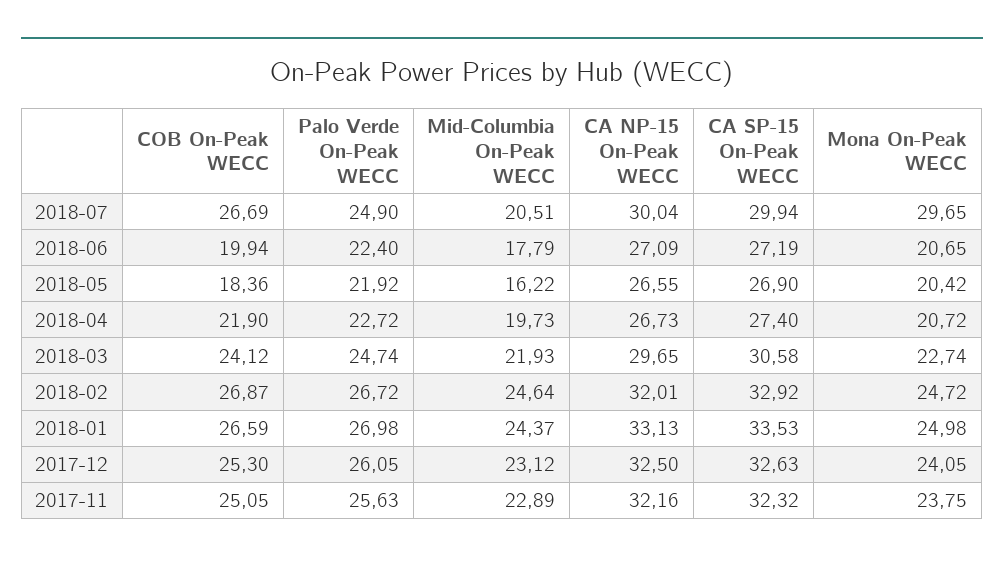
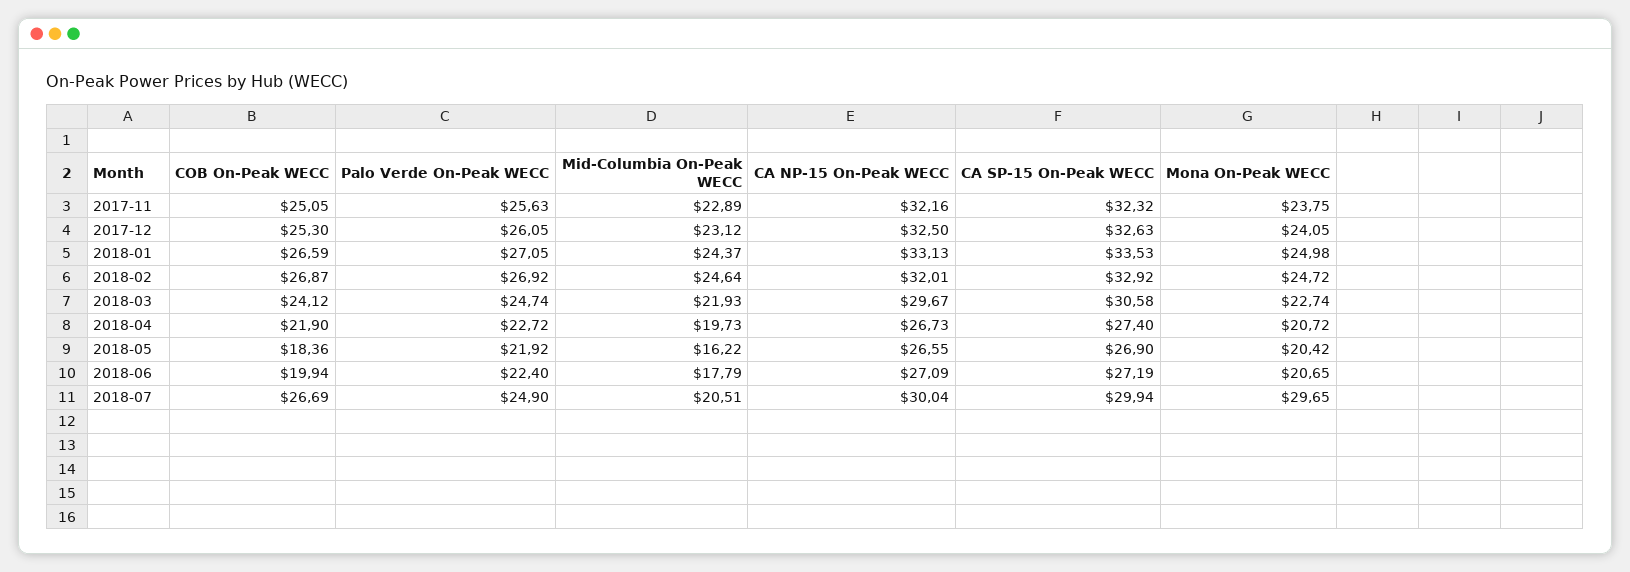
  {
    "COB On-Peak WECC": {
      "2018-07": 26.69,
      "2018-06": 19.94,
      "2018-05": 18.36,
      "2018-04": 21.9,
      "2018-03": 24.12,
      "2018-02": 26.87,
      "2018-01": 26.59,
      "2017-12": 25.3,
      "2017-11": 25.05
    },
    "Palo Verde On-Peak WECC": {
      "2018-07": 24.9,
      "2018-06": 22.4,
      "2018-05": 21.92,
      "2018-04": 22.72,
      "2018-03": 24.74,
-     "2018-02": 26.72,
+     "2018-02": 26.92,
-     "2018-01": 26.98,
+     "2018-01": 27.05,
      "2017-12": 26.05,
      "2017-11": 25.63
    },
    "Mid-Columbia On-Peak WECC": {
      "2018-07": 20.51,
      "2018-06": 17.79,
      "2018-05": 16.22,
      "2018-04": 19.73,
      "2018-03": 21.93,
      "2018-02": 24.64,
      "2018-01": 24.37,
      "2017-12": 23.12,
      "2017-11": 22.89
    },
    "CA NP-15 On-Peak WECC": {
      "2018-07": 30.04,
      "2018-06": 27.09,
      "2018-05": 26.55,
      "2018-04": 26.73,
-     "2018-03": 29.65,
+     "2018-03": 29.67,
      "2018-02": 32.01,
      "2018-01": 33.13,
      "2017-12": 32.5,
      "2017-11": 32.16
    },
    "CA SP-15 On-Peak WECC": {
      "2018-07": 29.94,
      "2018-06": 27.19,
      "2018-05": 26.9,
      "2018-04": 27.4,
      "2018-03": 30.58,
      "2018-02": 32.92,
      "2018-01": 33.53,
      "2017-12": 32.63,
      "2017-11": 32.32
    },
    "Mona On-Peak WECC": {
      "2018-07": 29.65,
      "2018-06": 20.65,
      "2018-05": 20.42,
      "2018-04": 20.72,
      "2018-03": 22.74,
      "2018-02": 24.72,
      "2018-01": 24.98,
      "2017-12": 24.05,
      "2017-11": 23.75
    }
  }

